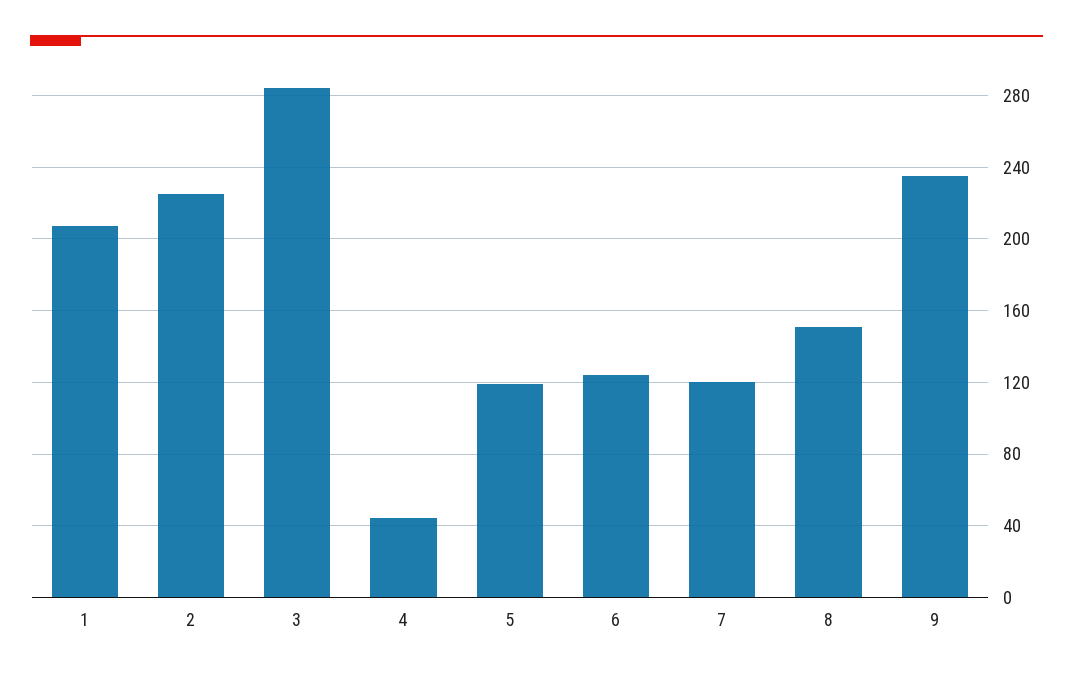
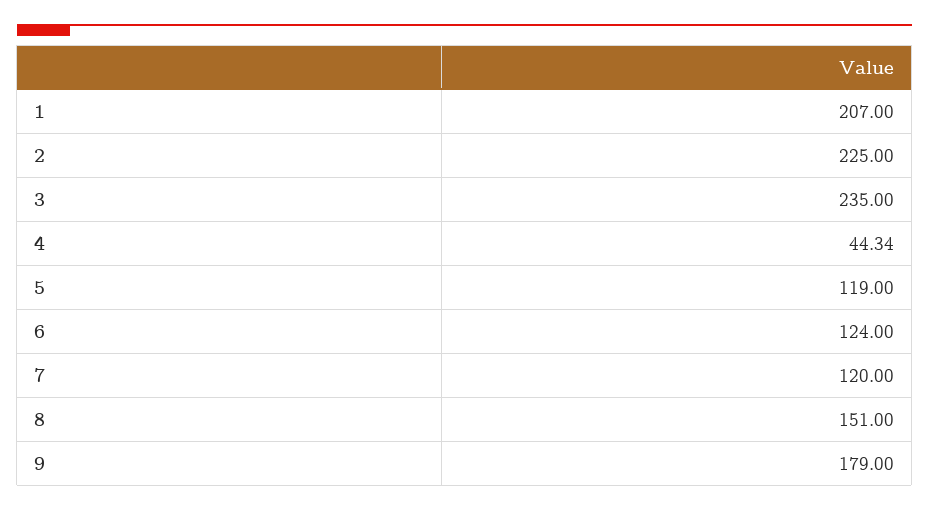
  {
    "1": 207,
    "2": 225,
-   "3": 285,
+   "3": 235,
    "4": 44.34,
    "5": 119,
    "6": 124,
    "7": 120,
    "8": 151,
-   "9": 235
+   "9": 179
  }

